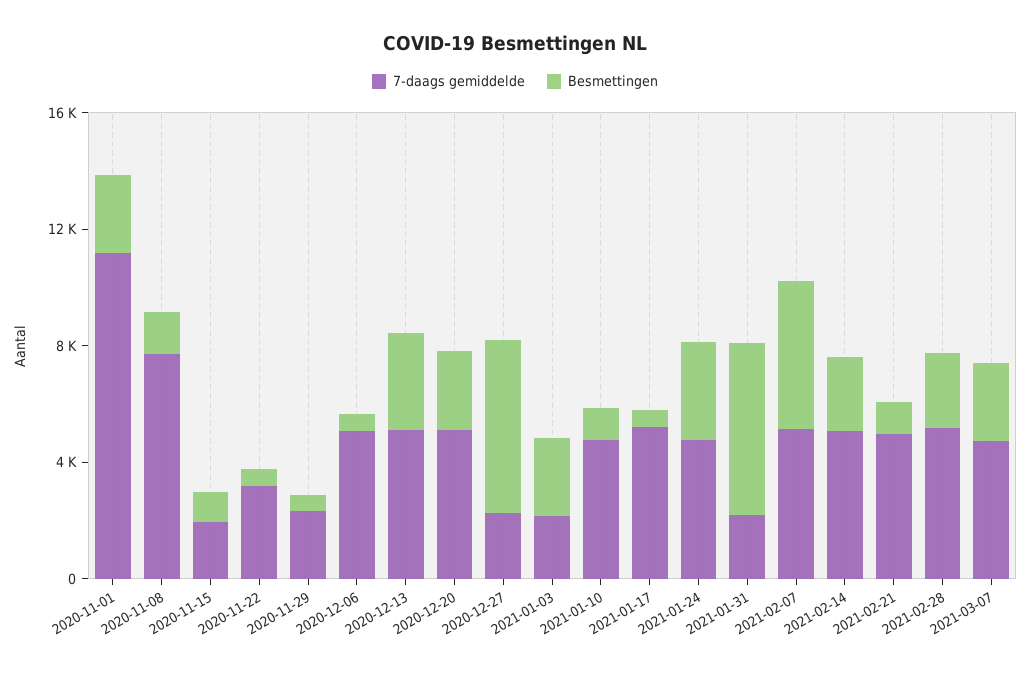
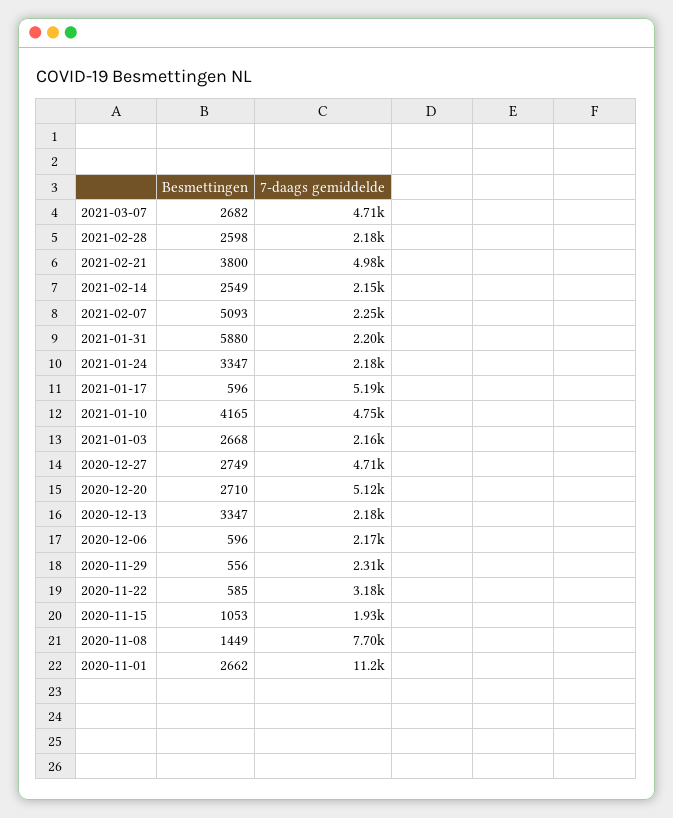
  {
    "7-daags gemiddelde": {
      "2020-11-01": 11200,
      "2020-11-08": 7700,
      "2020-11-15": 1930,
      "2020-11-22": 3180,
      "2020-11-29": 2310,
-     "2020-12-06": 5000,
+     "2020-12-06": 2170,
-     "2020-12-13": 5000,
+     "2020-12-13": 2180,
      "2020-12-20": 5120,
-     "2020-12-27": 2000,
+     "2020-12-27": 4710,
      "2021-01-03": 2160,
      "2021-01-10": 4750,
      "2021-01-17": 5190,
-     "2021-01-24": 5000,
+     "2021-01-24": 2180,
      "2021-01-31": 2200,
-     "2021-02-07": 5000,
+     "2021-02-07": 2250,
-     "2021-02-14": 5000,
+     "2021-02-14": 2150,
      "2021-02-21": 4980,
-     "2021-02-28": 5000,
+     "2021-02-28": 2180,
      "2021-03-07": 4710
    },
    "Besmettingen": {
      "2020-11-01": 2662,
      "2020-11-08": 1449,
      "2020-11-15": 1053,
      "2020-11-22": 585,
      "2020-11-29": 556,
      "2020-12-06": 596,
      "2020-12-13": 3347,
      "2020-12-20": 2710,
-     "2020-12-27": 6000,
+     "2020-12-27": 2749,
      "2021-01-03": 2668,
-     "2021-01-10": 1000,
+     "2021-01-10": 4165,
      "2021-01-17": 596,
      "2021-01-24": 3347,
      "2021-01-31": 5880,
      "2021-02-07": 5093,
      "2021-02-14": 2549,
-     "2021-02-21": 1000,
+     "2021-02-21": 3800,
      "2021-02-28": 2598,
      "2021-03-07": 2682
    }
  }

